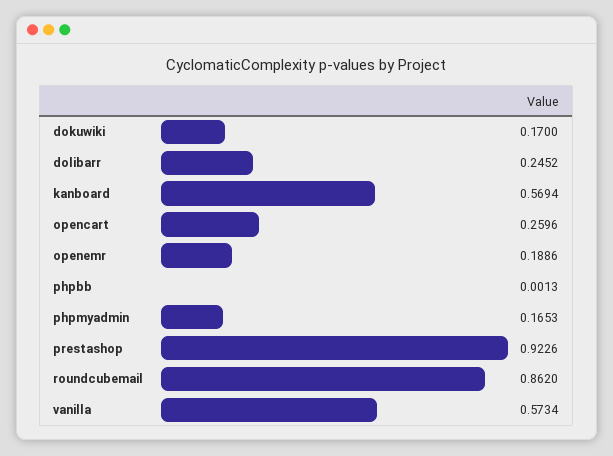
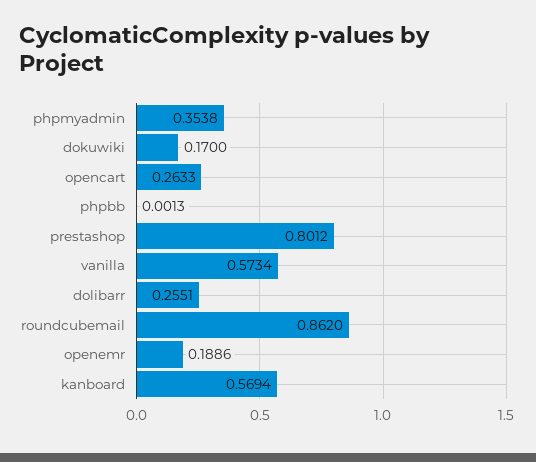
  {
    "dokuwiki": 0.17,
-   "dolibarr": 0.2452,
+   "dolibarr": 0.2551,
    "kanboard": 0.5694,
-   "opencart": 0.2596,
+   "opencart": 0.2633,
    "openemr": 0.1886,
    "phpbb": 0.0013,
-   "phpmyadmin": 0.1653,
+   "phpmyadmin": 0.3538,
-   "prestashop": 0.9226,
+   "prestashop": 0.8012,
    "roundcubemail": 0.862,
    "vanilla": 0.5734
  }

